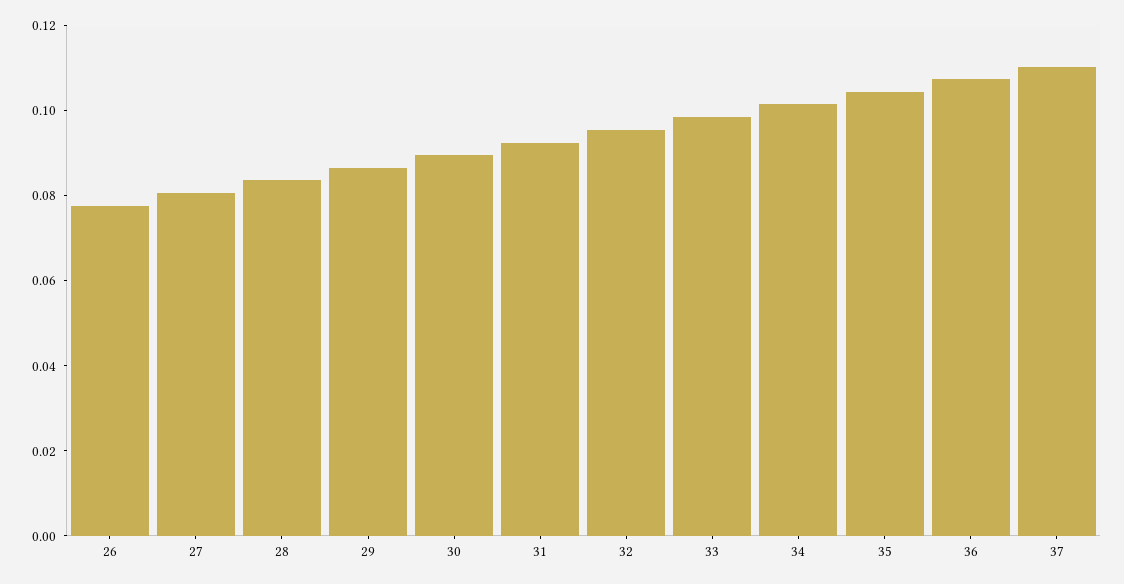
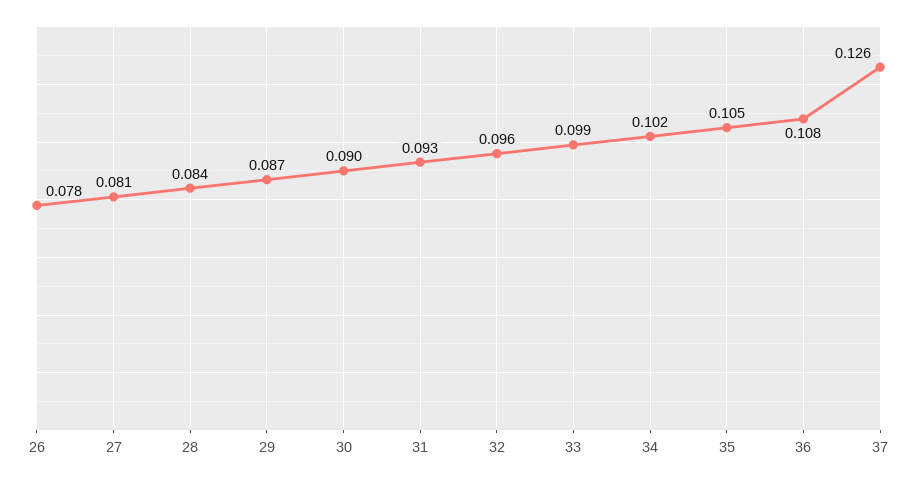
  {
    "26": 0.078,
    "27": 0.081,
    "28": 0.084,
    "29": 0.087,
    "30": 0.09,
    "31": 0.093,
    "32": 0.096,
    "33": 0.099,
    "34": 0.102,
    "35": 0.105,
    "36": 0.108,
-   "37": 0.11
+   "37": 0.126
  }

